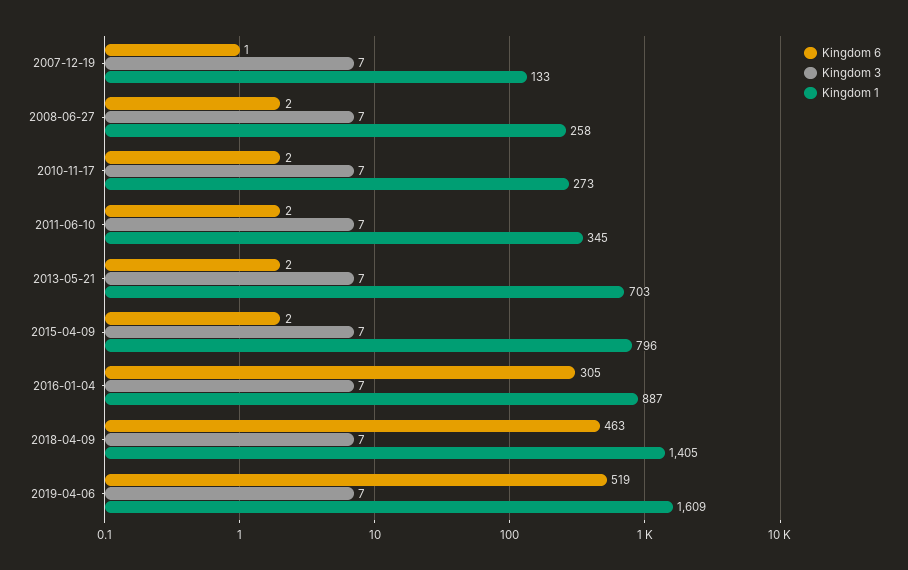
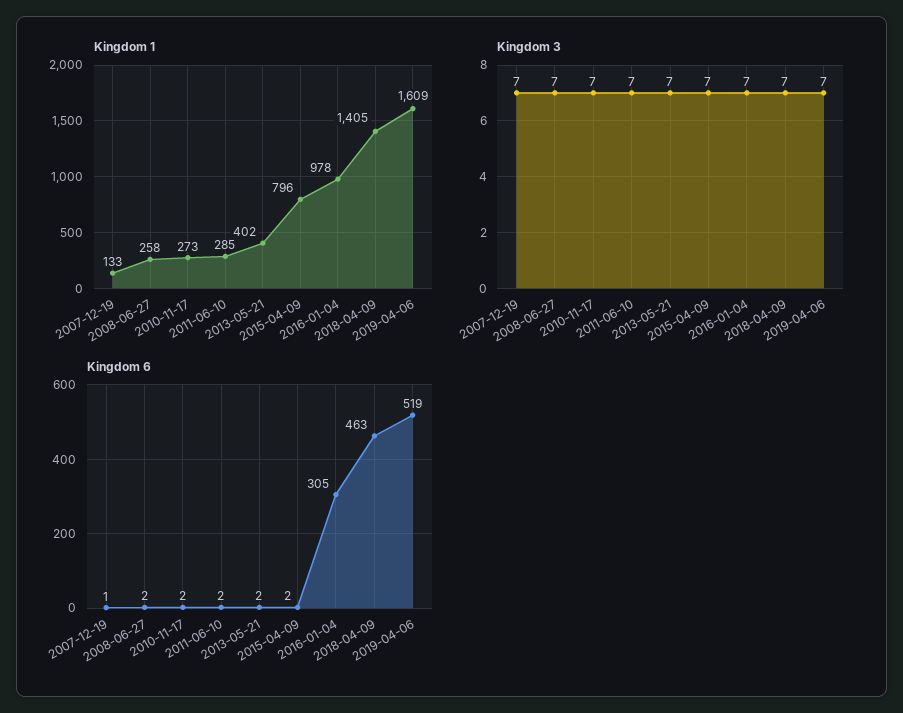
  {
    "Kingdom 6": {
      "2007-12-19": 1,
      "2008-06-27": 2,
      "2010-11-17": 2,
      "2011-06-10": 2,
      "2013-05-21": 2,
      "2015-04-09": 2,
      "2016-01-04": 305,
      "2018-04-09": 463,
      "2019-04-06": 519
    },
    "Kingdom 3": {
      "2007-12-19": 7,
      "2008-06-27": 7,
      "2010-11-17": 7,
      "2011-06-10": 7,
      "2013-05-21": 7,
      "2015-04-09": 7,
      "2016-01-04": 7,
      "2018-04-09": 7,
      "2019-04-06": 7
    },
    "Kingdom 1": {
      "2007-12-19": 133,
      "2008-06-27": 258,
      "2010-11-17": 273,
-     "2011-06-10": 345,
+     "2011-06-10": 285,
-     "2013-05-21": 703,
+     "2013-05-21": 402,
      "2015-04-09": 796,
-     "2016-01-04": 887,
+     "2016-01-04": 978,
      "2018-04-09": 1405,
      "2019-04-06": 1609
    }
  }

